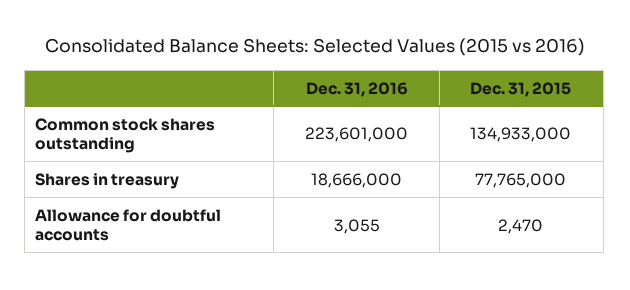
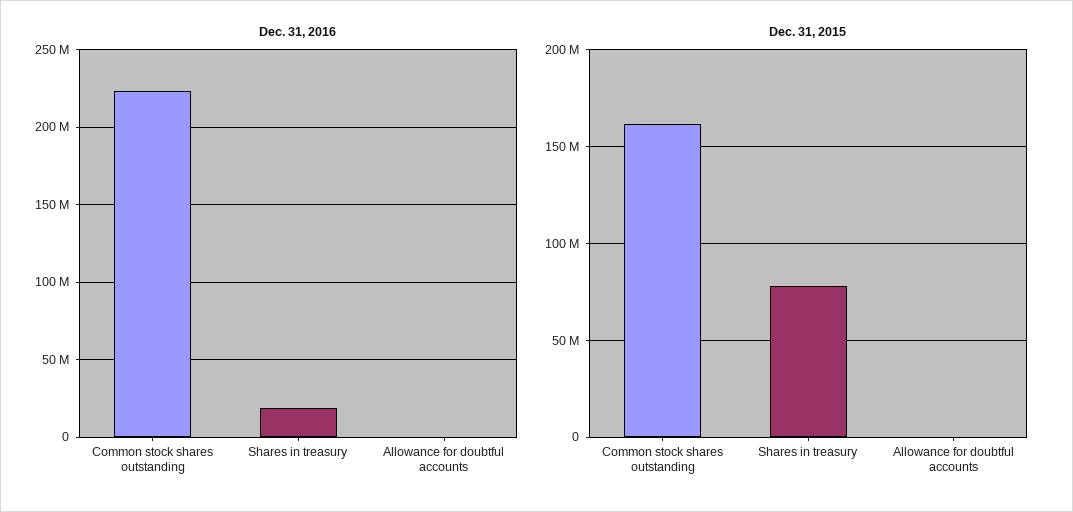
  {
    "Dec. 31, 2016": {
      "Common stock shares outstanding": 223601000,
      "Shares in treasury": 18666000,
      "Allowance for doubtful accounts": 3055
    },
    "Dec. 31, 2015": {
-     "Common stock shares outstanding": 134933000,
+     "Common stock shares outstanding": 160000000,
      "Shares in treasury": 77765000,
      "Allowance for doubtful accounts": 2470
    }
  }

